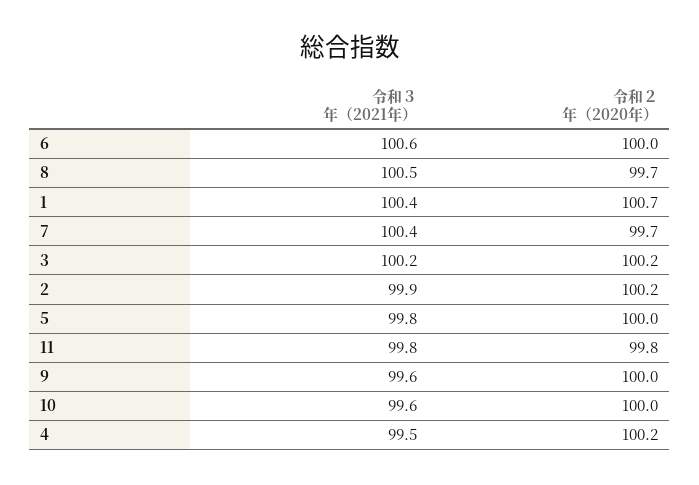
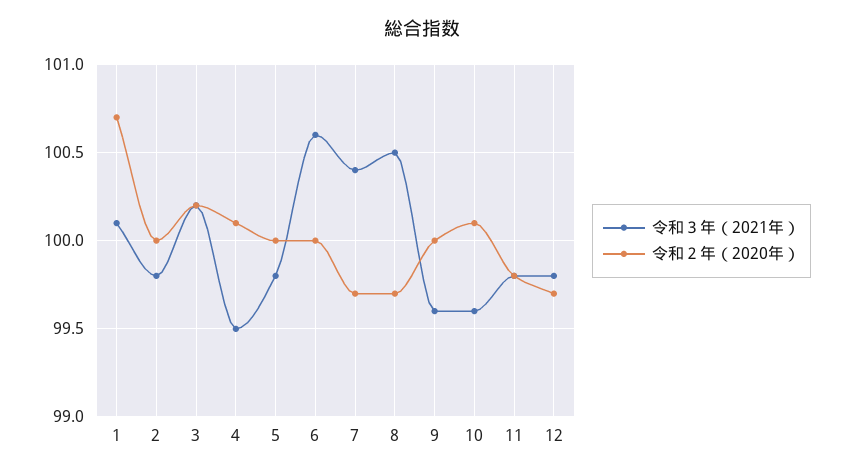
  {
    "令和３年（2021年）": {
      "6": 100.6,
      "8": 100.5,
-     "1": 100.4,
+     "1": 100.1,
      "7": 100.4,
      "3": 100.2,
-     "2": 99.9,
+     "2": 99.8,
      "5": 99.8,
      "11": 99.8,
      "9": 99.6,
      "10": 99.6,
-     "4": 99.5
+     "4": 99.5,
+     "12": 99.8
    },
    "令和２年（2020年）": {
      "6": 100,
      "8": 99.7,
      "1": 100.7,
      "7": 99.7,
      "3": 100.2,
-     "2": 100.2,
+     "2": 100,
      "5": 100,
      "11": 99.8,
      "9": 100,
-     "10": 100,
+     "10": 100.1,
-     "4": 100.2
+     "4": 100.1,
+     "12": 99.7
    }
  }

